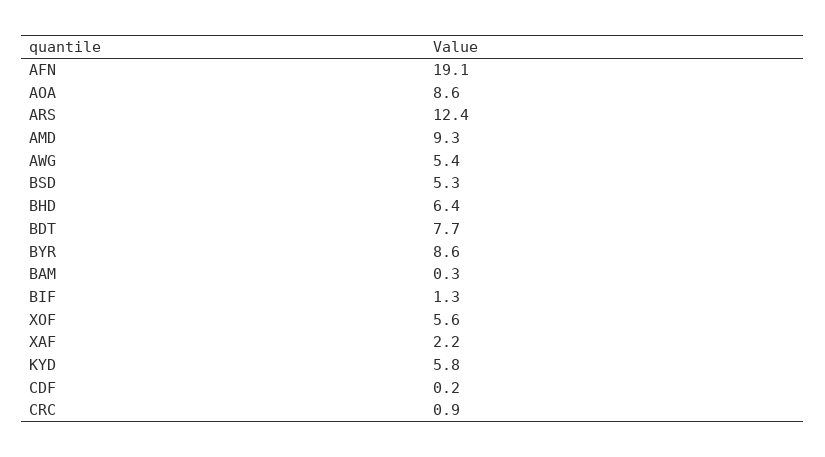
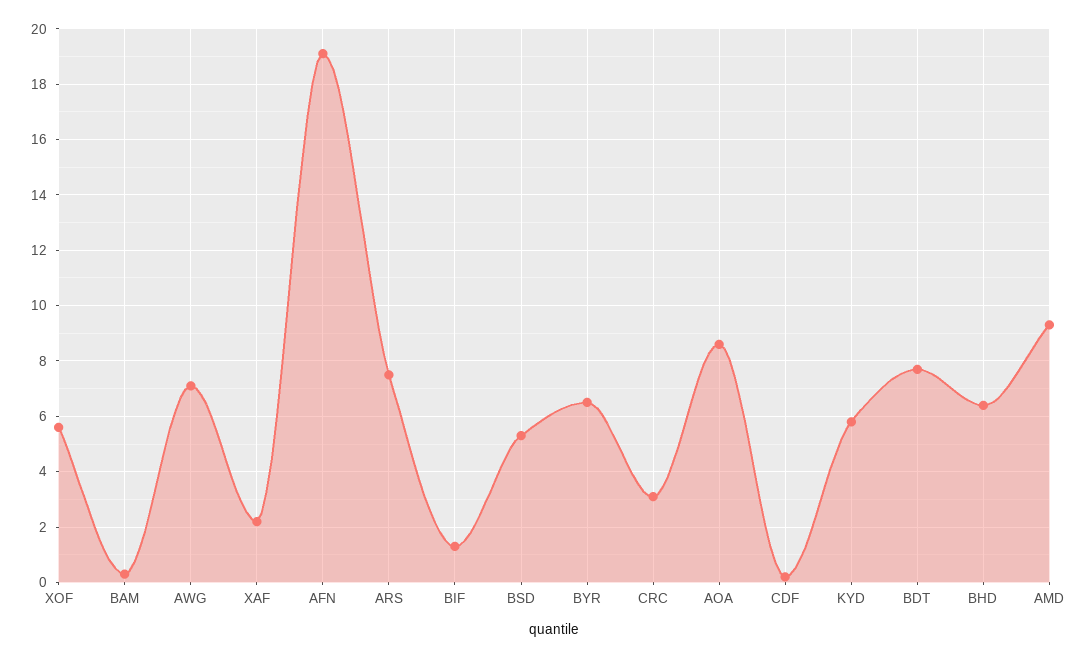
  {
    "AFN": 19.1,
    "AOA": 8.6,
-   "ARS": 12.4,
+   "ARS": 7.5,
    "AMD": 9.3,
-   "AWG": 5.4,
+   "AWG": 7,
    "BSD": 5.3,
    "BHD": 6.4,
    "BDT": 7.7,
-   "BYR": 8.6,
+   "BYR": 6.5,
    "BAM": 0.3,
    "BIF": 1.3,
    "XOF": 5.6,
    "XAF": 2.2,
    "KYD": 5.8,
    "CDF": 0.2,
-   "CRC": 0.9
+   "CRC": 3
  }

